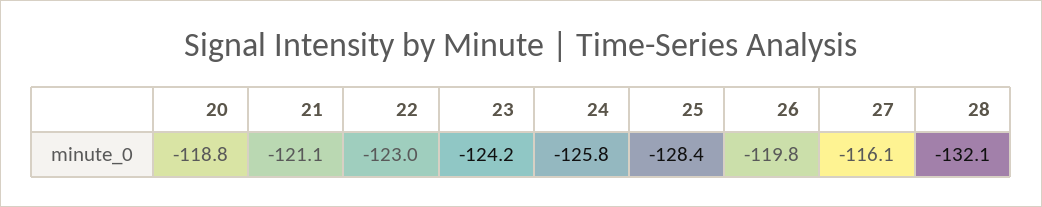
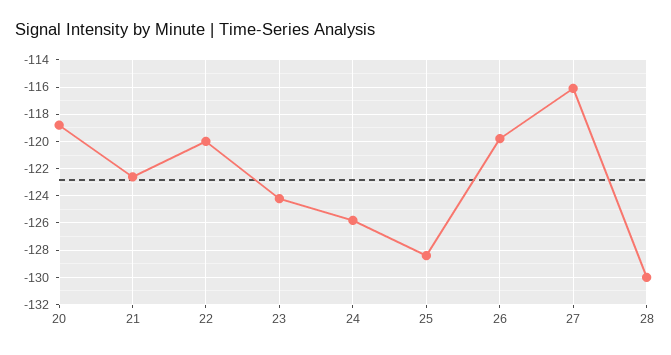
  {
    "20": -118.8,
-   "21": -121.1,
+   "21": -122.5,
-   "22": -123,
+   "22": -120,
    "23": -124.2,
    "24": -125.8,
    "25": -128.4,
    "26": -119.8,
    "27": -116.1,
-   "28": -132.1
+   "28": -130
  }

